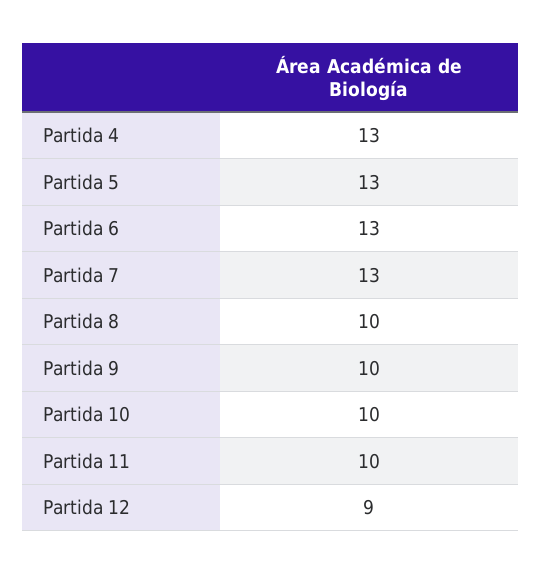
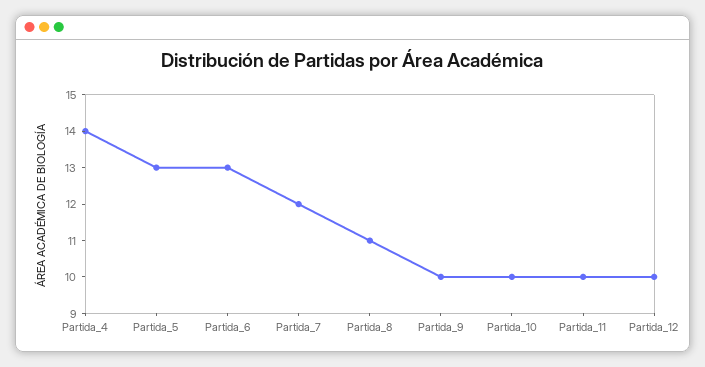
  {
-   "Partida 4": 13,
+   "Partida 4": 14,
    "Partida 5": 13,
    "Partida 6": 13,
-   "Partida 7": 13,
+   "Partida 7": 12,
-   "Partida 8": 10,
+   "Partida 8": 11,
    "Partida 9": 10,
    "Partida 10": 10,
    "Partida 11": 10,
-   "Partida 12": 9
+   "Partida 12": 10
  }

